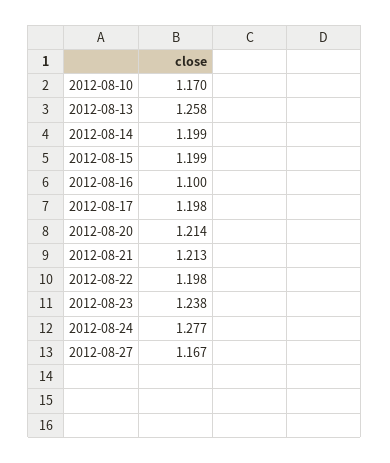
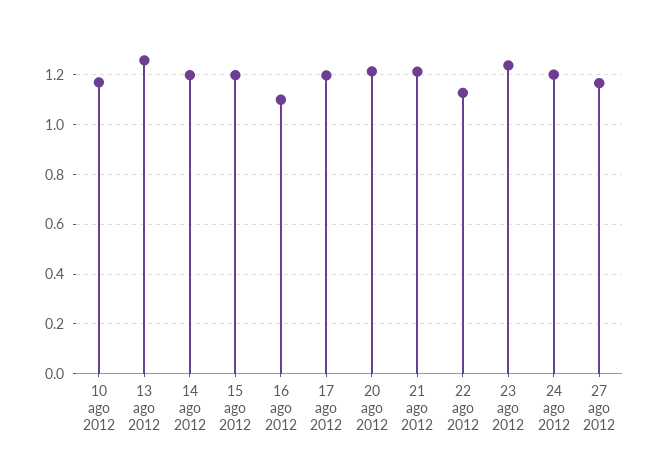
  {
    "2012-08-10": 1.17,
    "2012-08-13": 1.258,
    "2012-08-14": 1.199,
    "2012-08-15": 1.199,
    "2012-08-16": 1.1,
    "2012-08-17": 1.198,
    "2012-08-20": 1.214,
    "2012-08-21": 1.213,
-   "2012-08-22": 1.198,
+   "2012-08-22": 1.125,
    "2012-08-23": 1.238,
-   "2012-08-24": 1.277,
+   "2012-08-24": 1.2,
    "2012-08-27": 1.167
  }

